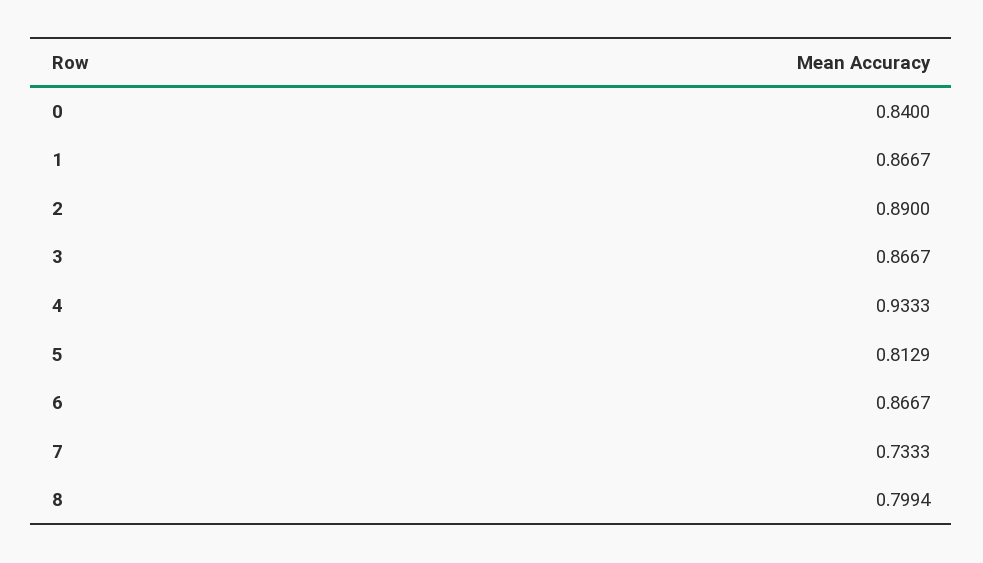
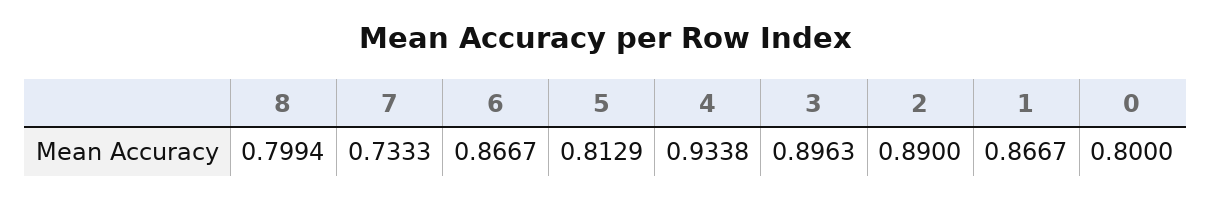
  {
-   "0": 0.84,
+   "0": 0.8,
    "1": 0.8667,
    "2": 0.89,
-   "3": 0.8667,
+   "3": 0.8963,
-   "4": 0.9333,
+   "4": 0.9338,
    "5": 0.8129,
    "6": 0.8667,
    "7": 0.7333,
    "8": 0.7994
  }

